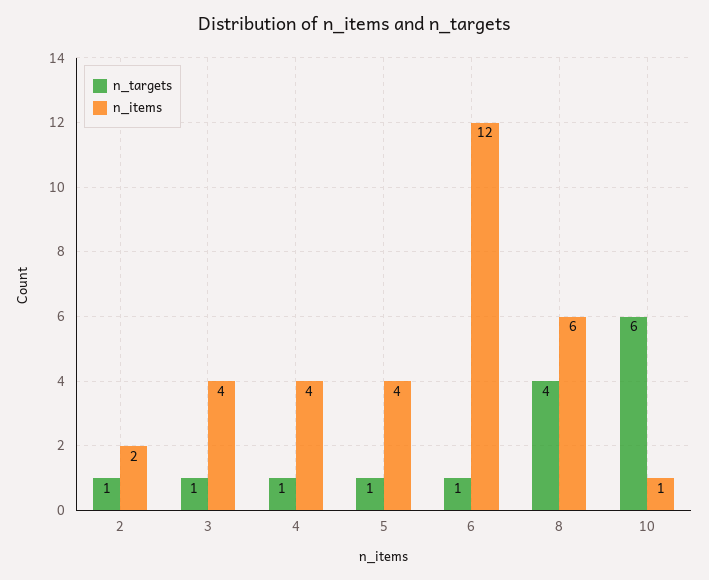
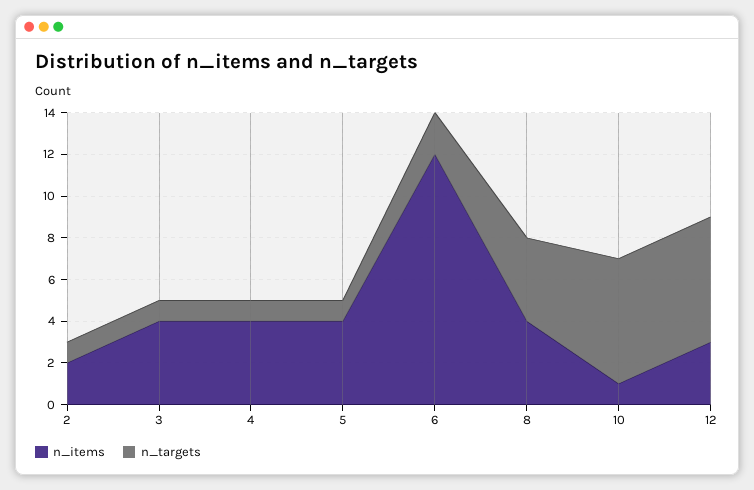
  {
    "n_targets": {
      "2": 1,
      "3": 1,
      "4": 1,
      "5": 1,
-     "6": 1,
+     "6": 2,
      "8": 4,
-     "10": 6
+     "10": 6,
+     "12": 6
    },
    "n_items": {
      "2": 2,
      "3": 4,
      "4": 4,
      "5": 4,
      "6": 12,
-     "8": 6,
+     "8": 4,
-     "10": 1
+     "10": 1,
+     "12": 3
    }
  }

